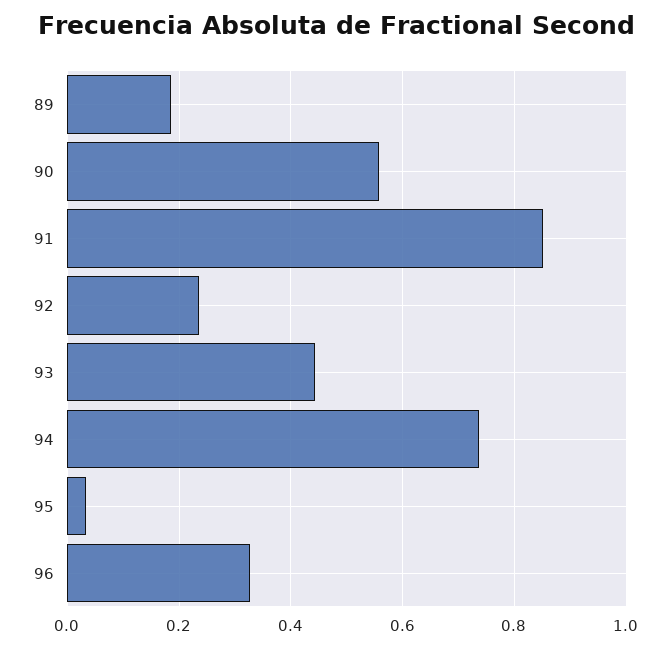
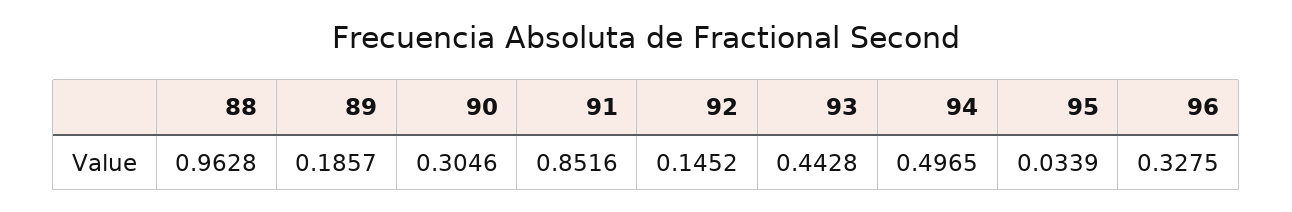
  {
    "89": 0.1857,
-   "90": 0.56,
+   "90": 0.3046,
    "91": 0.8516,
-   "92": 0.24,
+   "92": 0.1452,
    "93": 0.4428,
-   "94": 0.74,
+   "94": 0.4965,
    "95": 0.0339,
-   "96": 0.3275
+   "96": 0.3275,
+   "88": 0.9628
  }

